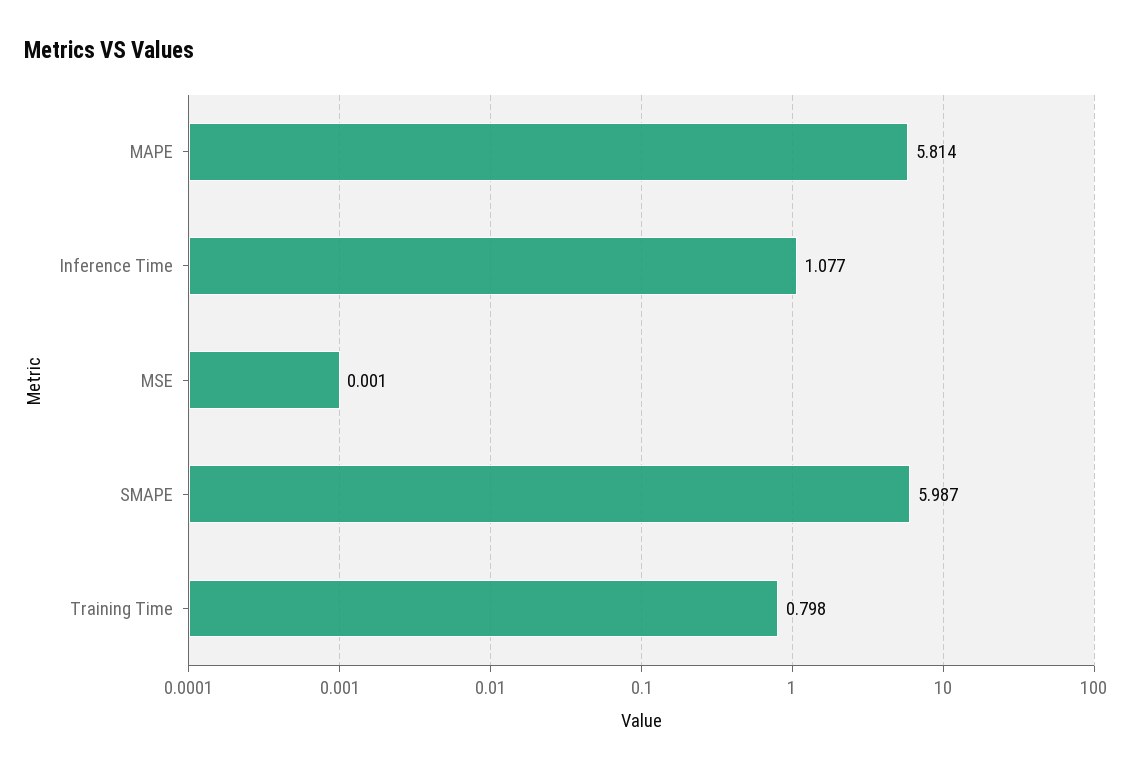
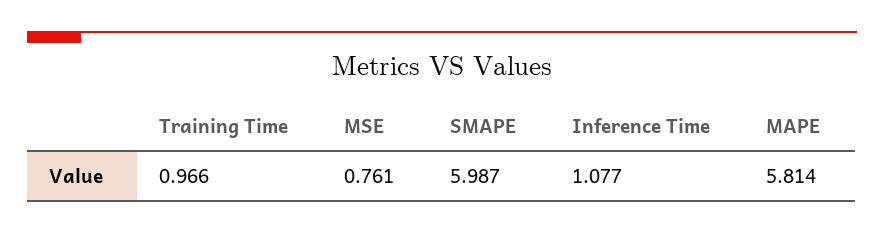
  {
    "MAPE": 5.814,
    "Inference Time": 1.077,
-   "MSE": 0.001,
+   "MSE": 0.761,
    "SMAPE": 5.987,
-   "Training Time": 0.798
+   "Training Time": 0.966
  }

